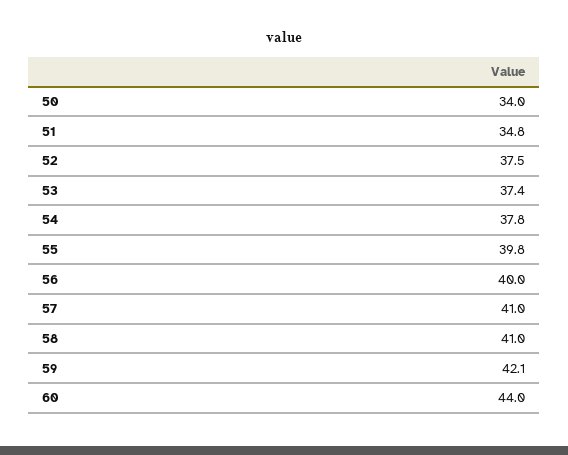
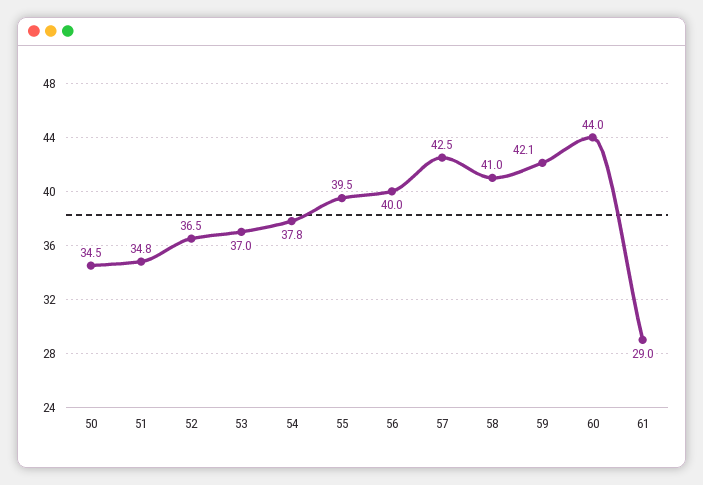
  {
-   "50": 34,
+   "50": 34.5,
    "51": 34.8,
-   "52": 37.5,
+   "52": 36.5,
-   "53": 37.4,
+   "53": 37,
    "54": 37.8,
-   "55": 39.8,
+   "55": 39.5,
    "56": 40,
-   "57": 41,
+   "57": 42.5,
    "58": 41,
    "59": 42.1,
-   "60": 44
+   "60": 44,
+   "61": 29
  }

